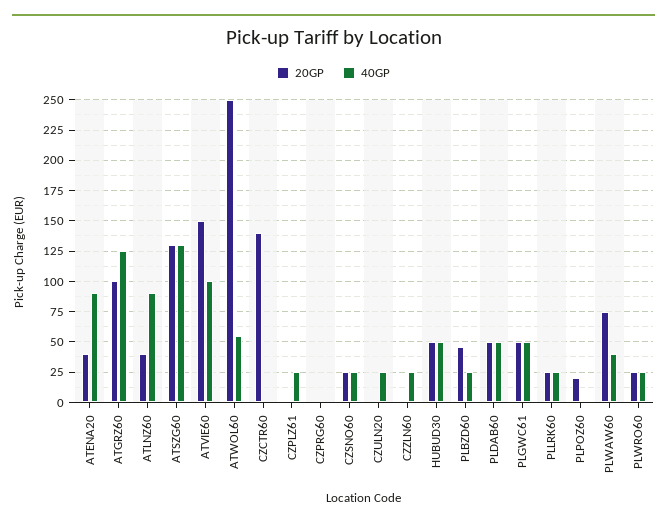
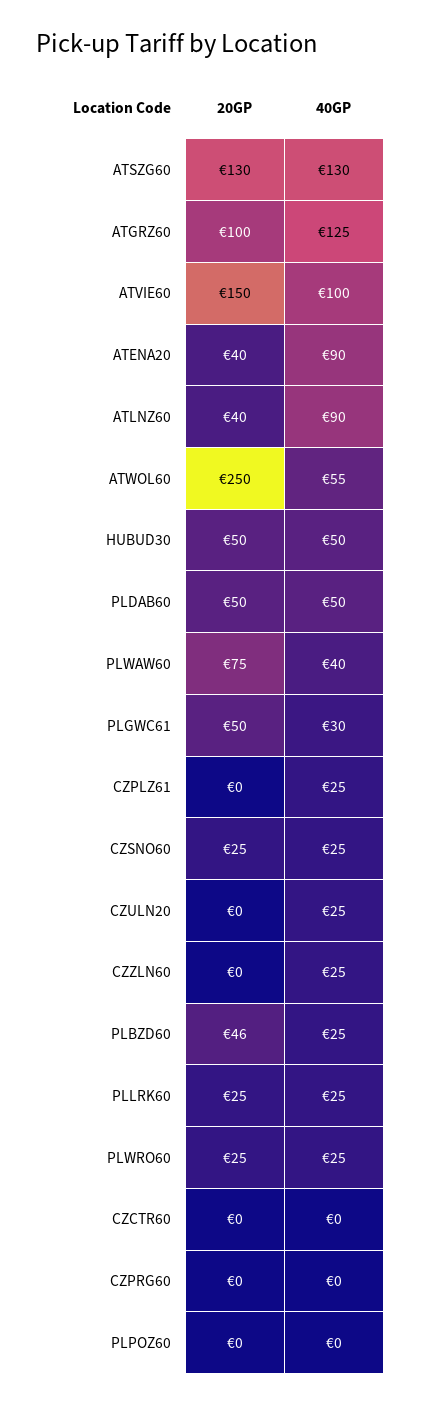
  {
    "20GP": {
      "ATENA20": 40,
      "ATGRZ60": 100,
      "ATLNZ60": 40,
      "ATSZG60": 130,
      "ATVIE60": 150,
      "ATWOL60": 250,
-     "CZCTR60": 140,
+     "CZCTR60": 0,
      "CZPLZ61": 0,
      "CZPRG60": 0,
      "CZSNO60": 25,
      "CZULN20": 0,
      "CZZLN60": 0,
      "HUBUD30": 50,
      "PLBZD60": 46,
      "PLDAB60": 50,
      "PLGWC61": 50,
      "PLLRK60": 25,
-     "PLPOZ60": 20,
+     "PLPOZ60": 0,
      "PLWAW60": 75,
      "PLWRO60": 25
    },
    "40GP": {
      "ATENA20": 90,
      "ATGRZ60": 125,
      "ATLNZ60": 90,
      "ATSZG60": 130,
      "ATVIE60": 100,
      "ATWOL60": 55,
      "CZCTR60": 0,
      "CZPLZ61": 25,
      "CZPRG60": 0,
      "CZSNO60": 25,
      "CZULN20": 25,
      "CZZLN60": 25,
      "HUBUD30": 50,
      "PLBZD60": 25,
      "PLDAB60": 50,
-     "PLGWC61": 50,
+     "PLGWC61": 30,
      "PLLRK60": 25,
      "PLPOZ60": 0,
      "PLWAW60": 40,
      "PLWRO60": 25
    }
  }

